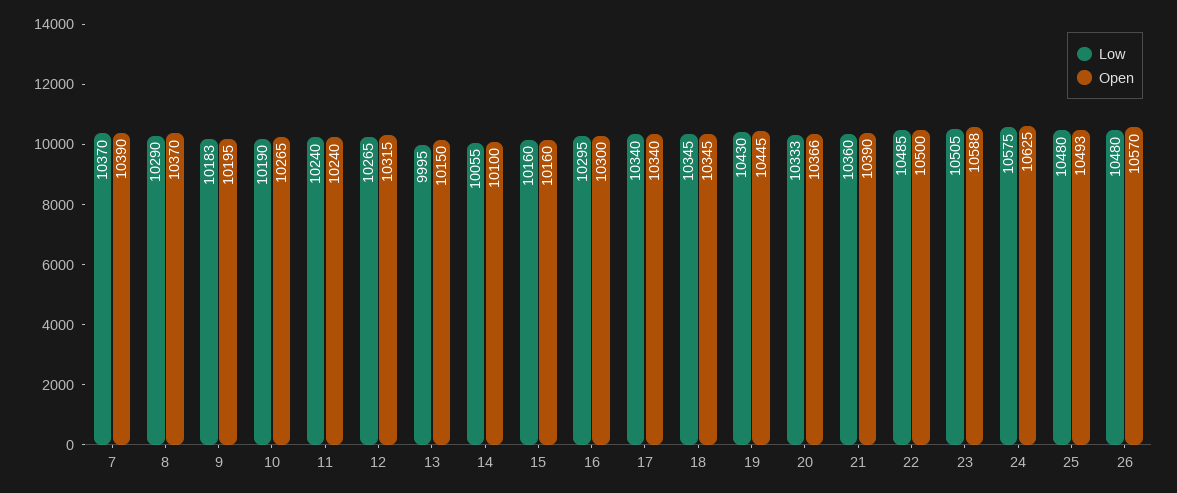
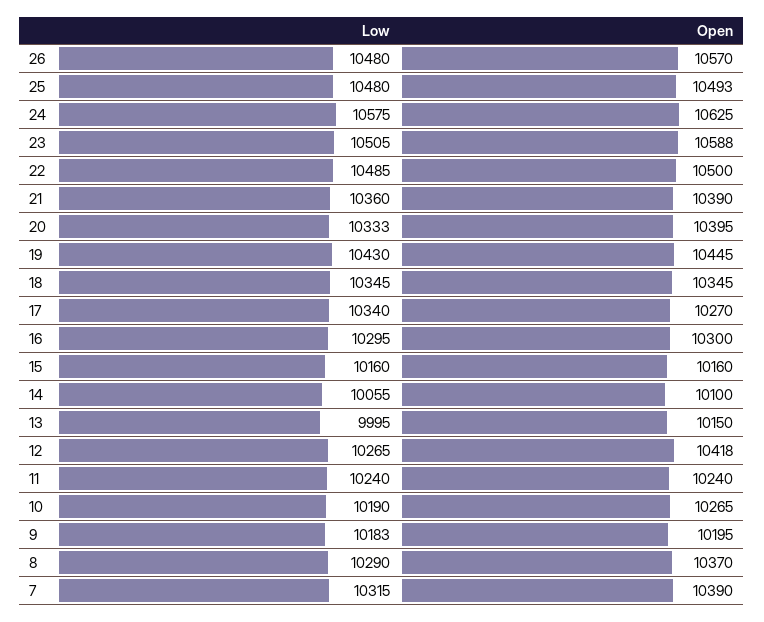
  {
    "Low": {
-     "7": 10370,
+     "7": 10315,
      "8": 10290,
      "9": 10183,
      "10": 10190,
      "11": 10240,
      "12": 10265,
      "13": 9995,
      "14": 10055,
      "15": 10160,
      "16": 10295,
      "17": 10340,
      "18": 10345,
      "19": 10430,
      "20": 10333,
      "21": 10360,
      "22": 10485,
      "23": 10505,
      "24": 10575,
      "25": 10480,
      "26": 10480
    },
    "Open": {
      "7": 10390,
      "8": 10370,
      "9": 10195,
      "10": 10265,
      "11": 10240,
-     "12": 10315,
+     "12": 10418,
      "13": 10150,
      "14": 10100,
      "15": 10160,
      "16": 10300,
-     "17": 10340,
+     "17": 10270,
      "18": 10345,
      "19": 10445,
-     "20": 10366,
+     "20": 10395,
      "21": 10390,
      "22": 10500,
      "23": 10588,
      "24": 10625,
      "25": 10493,
      "26": 10570
    }
  }

